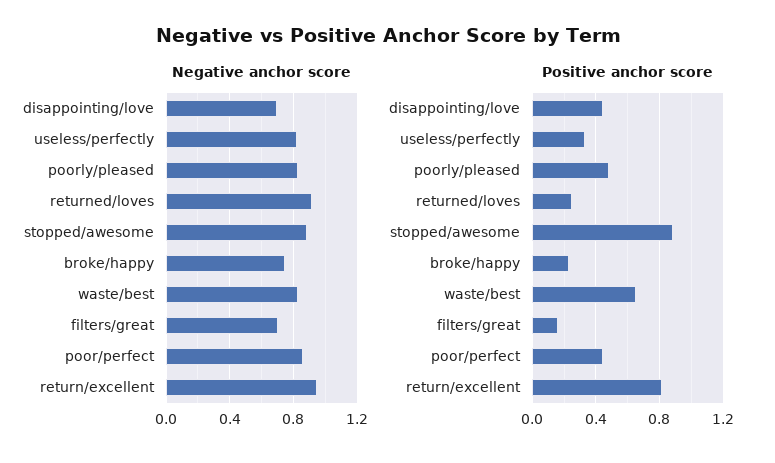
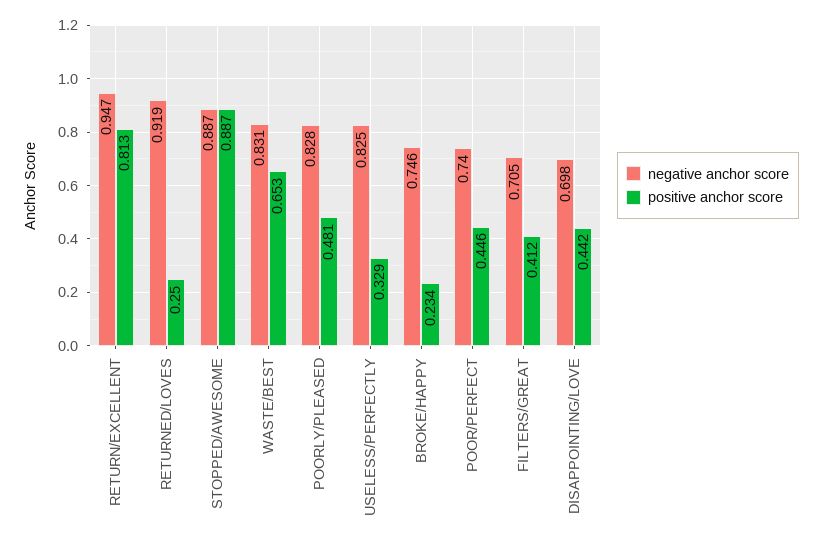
  {
    "Negative anchor score": {
      "disappointing/love": 0.698,
      "useless/perfectly": 0.825,
      "poorly/pleased": 0.828,
      "returned/loves": 0.919,
      "stopped/awesome": 0.887,
      "broke/happy": 0.746,
      "waste/best": 0.831,
      "filters/great": 0.705,
-     "poor/perfect": 0.85,
+     "poor/perfect": 0.74,
      "return/excellent": 0.947
    },
    "Positive anchor score": {
      "disappointing/love": 0.442,
      "useless/perfectly": 0.329,
      "poorly/pleased": 0.481,
      "returned/loves": 0.25,
      "stopped/awesome": 0.887,
      "broke/happy": 0.234,
      "waste/best": 0.653,
-     "filters/great": 0.15,
+     "filters/great": 0.412,
      "poor/perfect": 0.446,
      "return/excellent": 0.813
    }
  }

